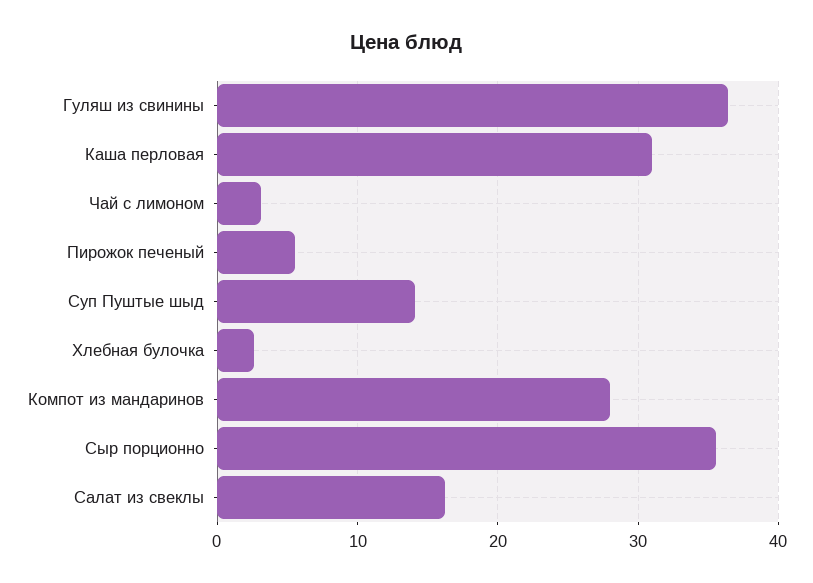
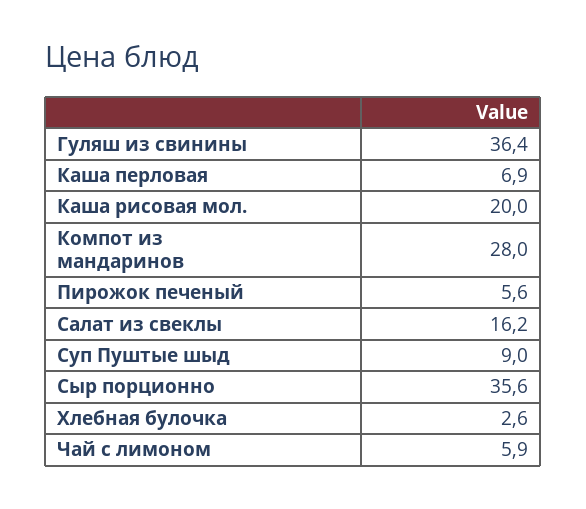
  {
    "Гуляш из свинины": 36.4,
-   "Каша перловая": 31,
+   "Каша перловая": 6.9,
-   "Чай с лимоном": 3,
+   "Чай с лимоном": 5.9,
    "Пирожок печеный": 5.6,
-   "Суп Пуштые шыд": 14,
+   "Суп Пуштые шыд": 9,
    "Хлебная булочка": 2.6,
    "Компот из мандаринов": 28,
    "Сыр порционно": 35.6,
-   "Салат из свеклы": 16.2
+   "Салат из свеклы": 16.2,
+   "Каша рисовая мол.": 20
  }

